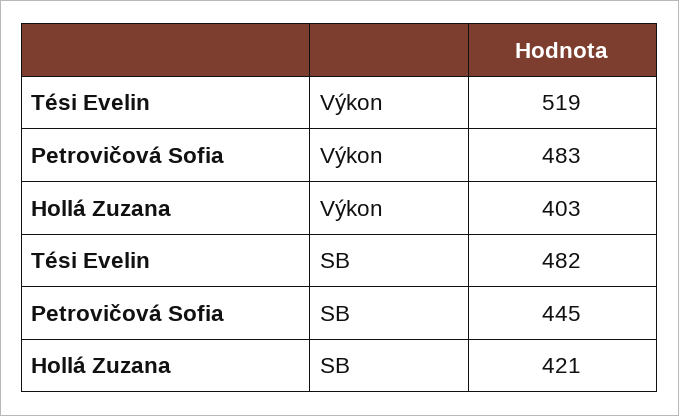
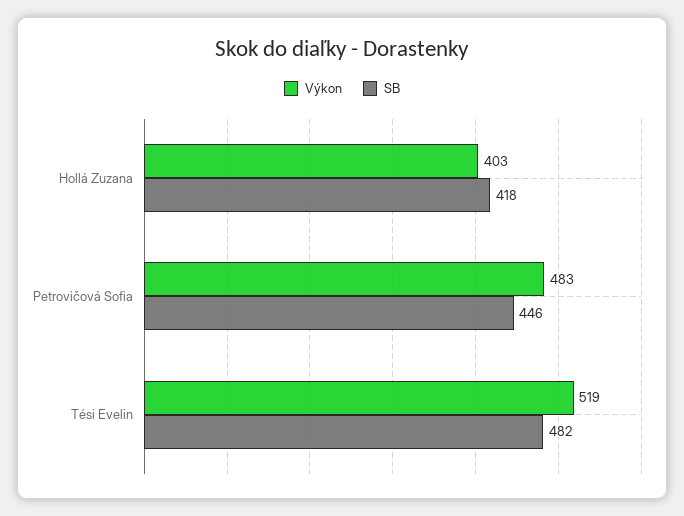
  {
    "Výkon": {
      "Tési Evelin": 519,
      "Petrovičová Sofia": 483,
      "Hollá Zuzana": 403
    },
    "SB": {
      "Tési Evelin": 482,
-     "Petrovičová Sofia": 445,
+     "Petrovičová Sofia": 446,
-     "Hollá Zuzana": 421
+     "Hollá Zuzana": 418
    }
  }

